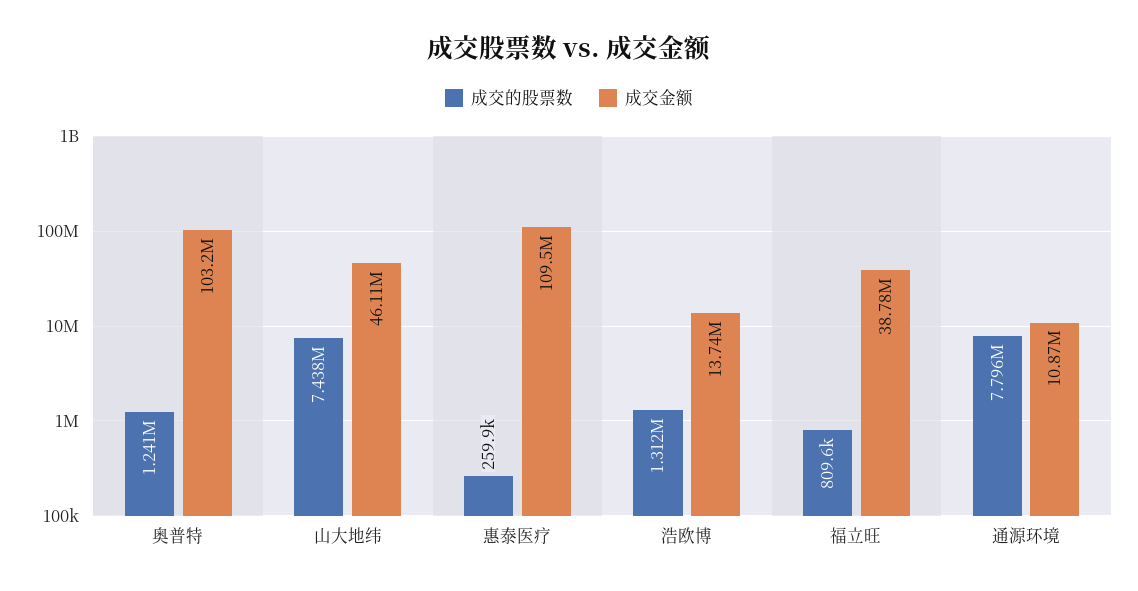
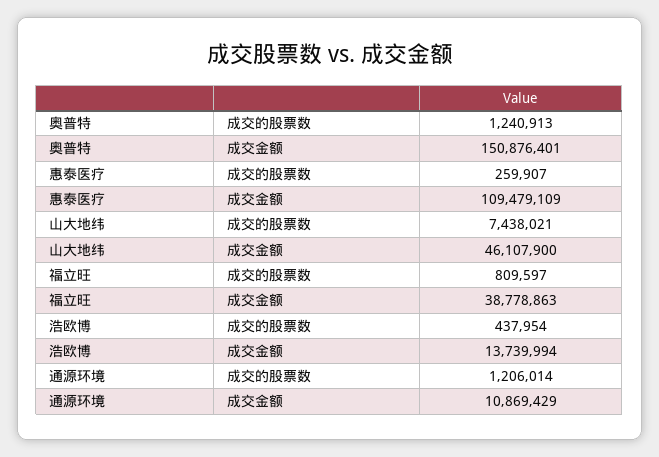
  {
    "成交的股票数": {
      "奥普特": 1240913,
      "山大地纬": 7438021,
      "惠泰医疗": 259907,
-     "浩欧博": 1312000,
+     "浩欧博": 437954,
      "福立旺": 809597,
-     "通源环境": 7796000
+     "通源环境": 1206014
    },
    "成交金额": {
-     "奥普特": 103200000,
+     "奥普特": 150876401,
      "山大地纬": 46107900,
      "惠泰医疗": 109479109,
      "浩欧博": 13739994,
      "福立旺": 38778863,
      "通源环境": 10869429
    }
  }

